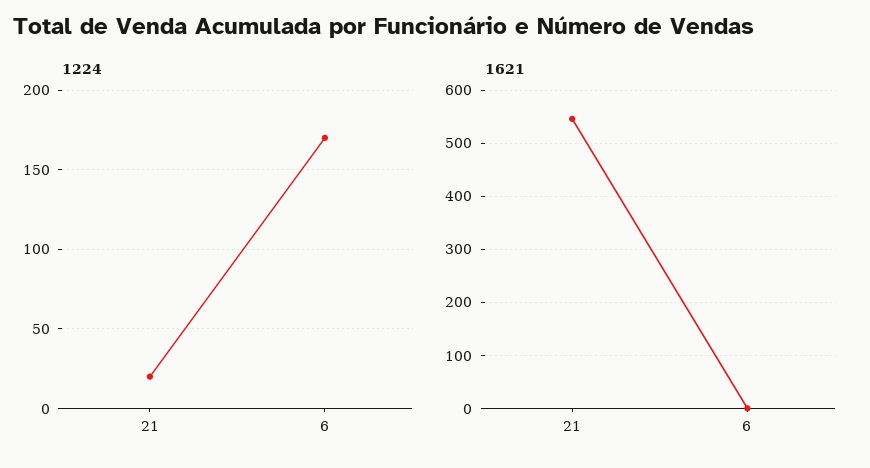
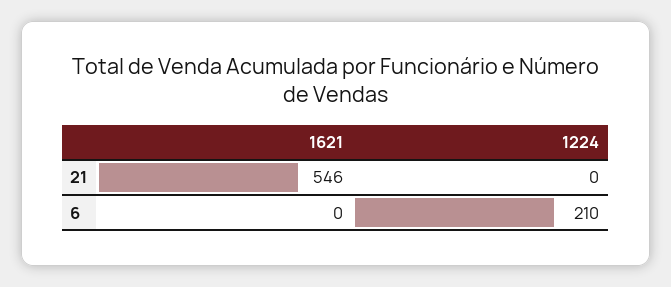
  {
    "1224": {
-     "21": 20,
+     "21": 0,
-     "6": 170
+     "6": 210
    },
    "1621": {
      "21": 546,
      "6": 0
    }
  }

